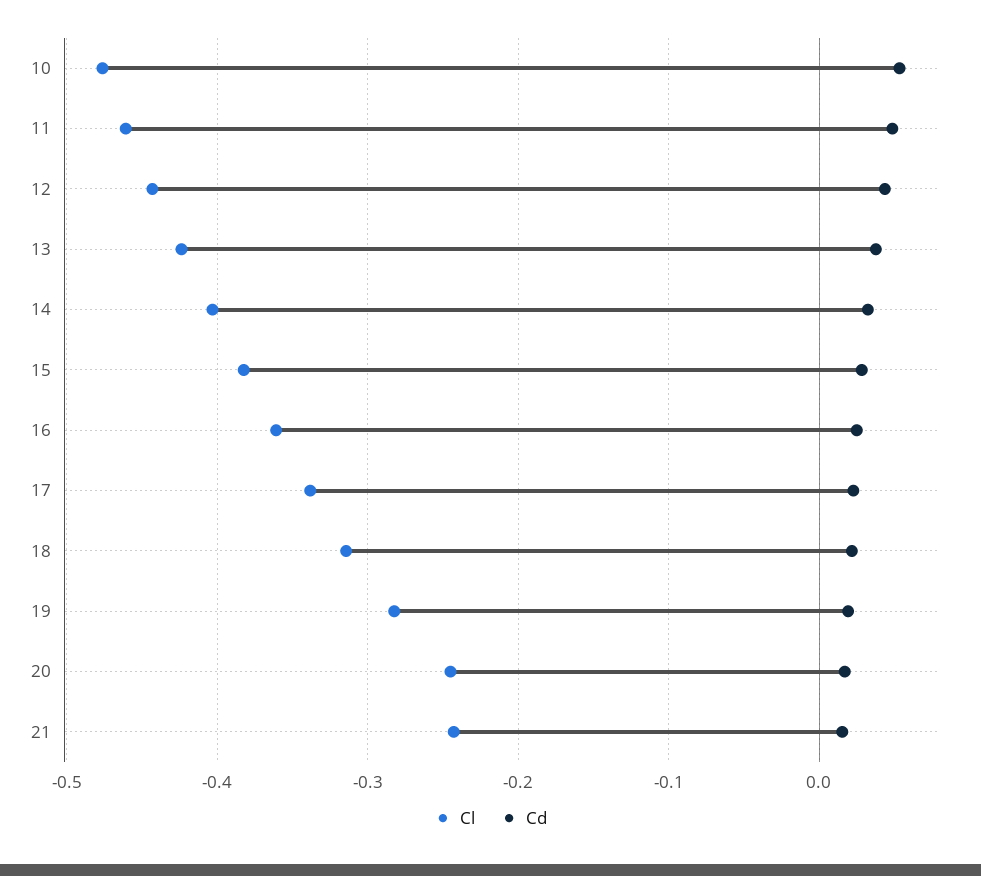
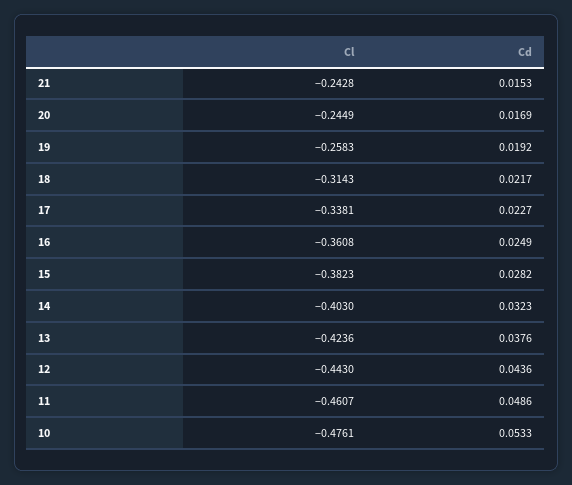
  {
    "Cl": {
      "10": -0.4761,
      "11": -0.4607,
      "12": -0.443,
      "13": -0.4236,
      "14": -0.403,
      "15": -0.3823,
      "16": -0.3608,
      "17": -0.3381,
      "18": -0.3143,
-     "19": -0.28,
+     "19": -0.2583,
      "20": -0.2449,
      "21": -0.2428
    },
    "Cd": {
      "10": 0.0533,
      "11": 0.0486,
      "12": 0.0436,
      "13": 0.0376,
      "14": 0.0323,
      "15": 0.0282,
      "16": 0.0249,
      "17": 0.0227,
      "18": 0.0217,
      "19": 0.0192,
      "20": 0.0169,
      "21": 0.0153
    }
  }

